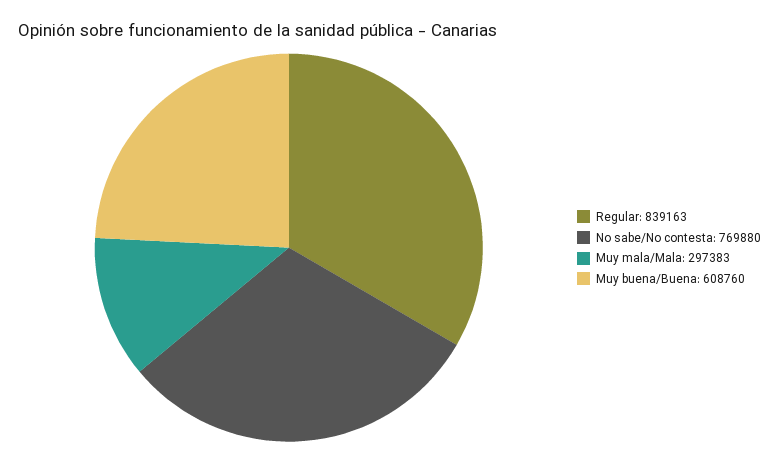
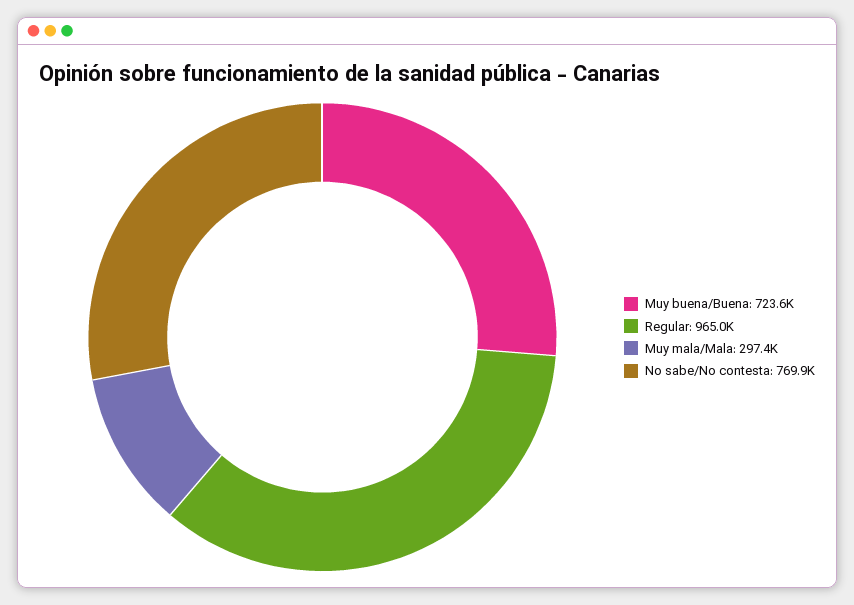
  {
-   "Regular": 839163,
+   "Regular": 965000,
    "No sabe/No contesta": 769880,
    "Muy mala/Mala": 297383,
-   "Muy buena/Buena": 608760
+   "Muy buena/Buena": 723600
  }

